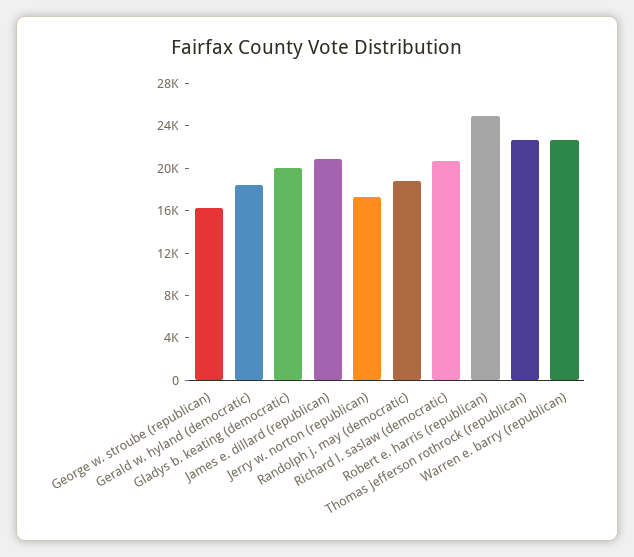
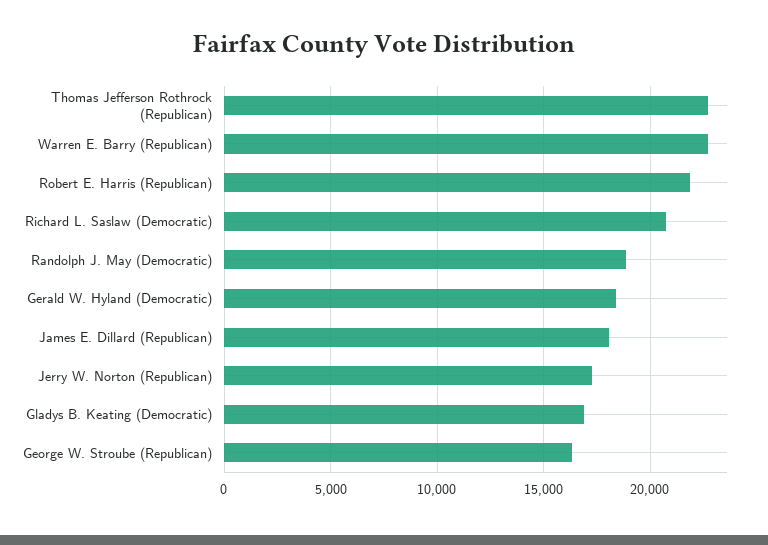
  {
    "George w. stroube (republican)": 16500,
    "Gerald w. hyland (democratic)": 18500,
-   "Gladys b. keating (democratic)": 20000,
+   "Gladys b. keating (democratic)": 17000,
-   "James e. dillard (republican)": 21000,
+   "James e. dillard (republican)": 18000,
    "Jerry w. norton (republican)": 17500,
    "Randolph j. may (democratic)": 19000,
    "Richard l. saslaw (democratic)": 20500,
-   "Robert e. harris (republican)": 25000,
+   "Robert e. harris (republican)": 22000,
    "Thomas jefferson rothrock (republican)": 22500,
    "Warren e. barry (republican)": 22500
  }

